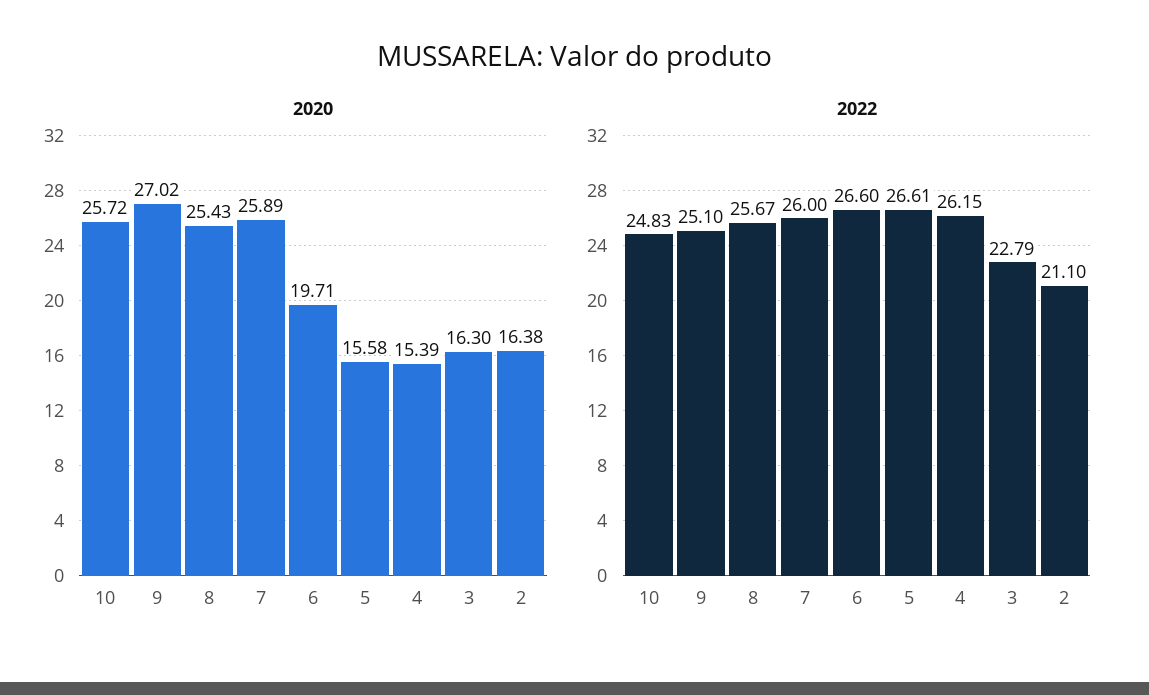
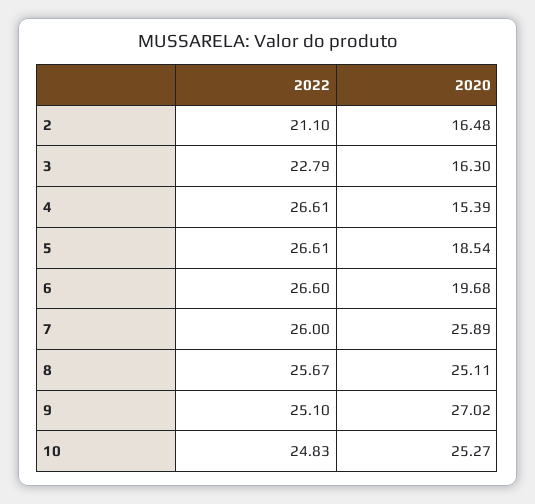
  {
    "2020": {
-     "10": 25.72,
+     "10": 25.27,
      "9": 27.02,
-     "8": 25.43,
+     "8": 25.11,
      "7": 25.89,
-     "6": 19.71,
+     "6": 19.68,
-     "5": 15.58,
+     "5": 18.54,
      "4": 15.39,
      "3": 16.3,
-     "2": 16.38
+     "2": 16.48
    },
    "2022": {
      "10": 24.83,
      "9": 25.1,
      "8": 25.67,
      "7": 26,
      "6": 26.6,
      "5": 26.61,
-     "4": 26.15,
+     "4": 26.61,
      "3": 22.79,
      "2": 21.1
    }
  }

